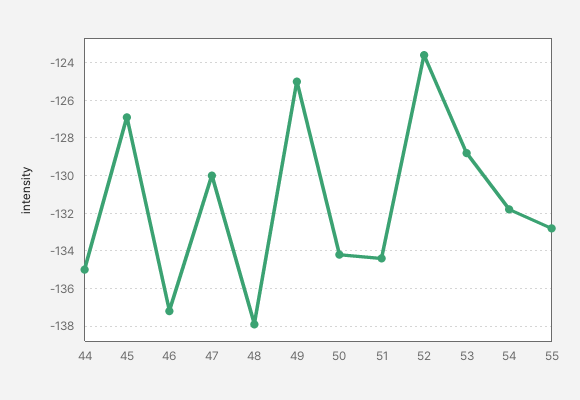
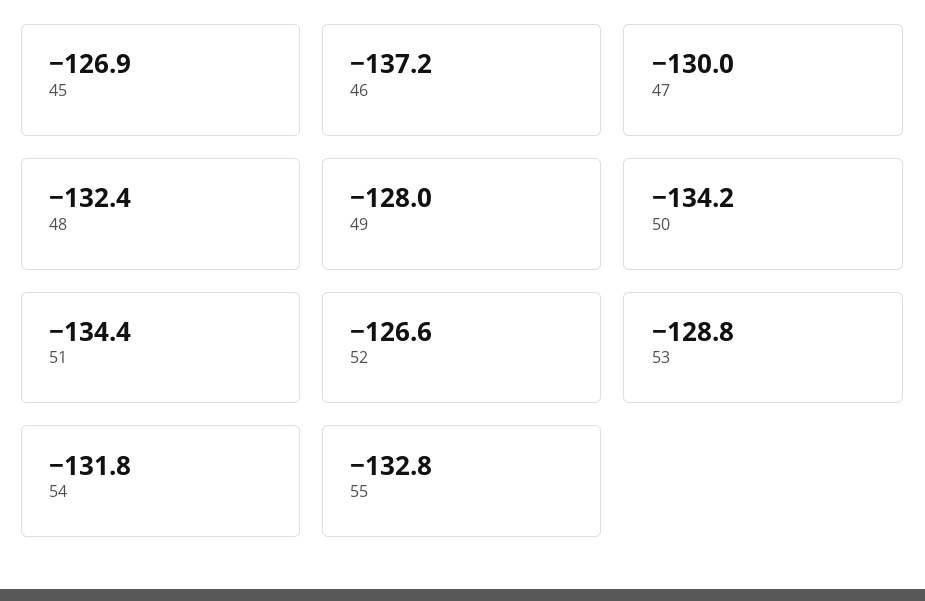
  {
-   "44": -135,
    "45": -126.9,
    "46": -137.2,
    "47": -130,
-   "48": -138,
+   "48": -132.4,
-   "49": -125,
+   "49": -128,
    "50": -134.2,
    "51": -134.4,
-   "52": -123.5,
+   "52": -126.6,
    "53": -128.8,
    "54": -131.8,
    "55": -132.8
  }

